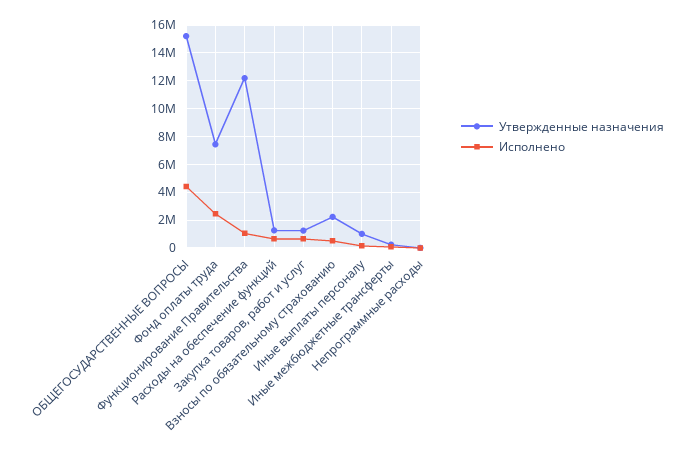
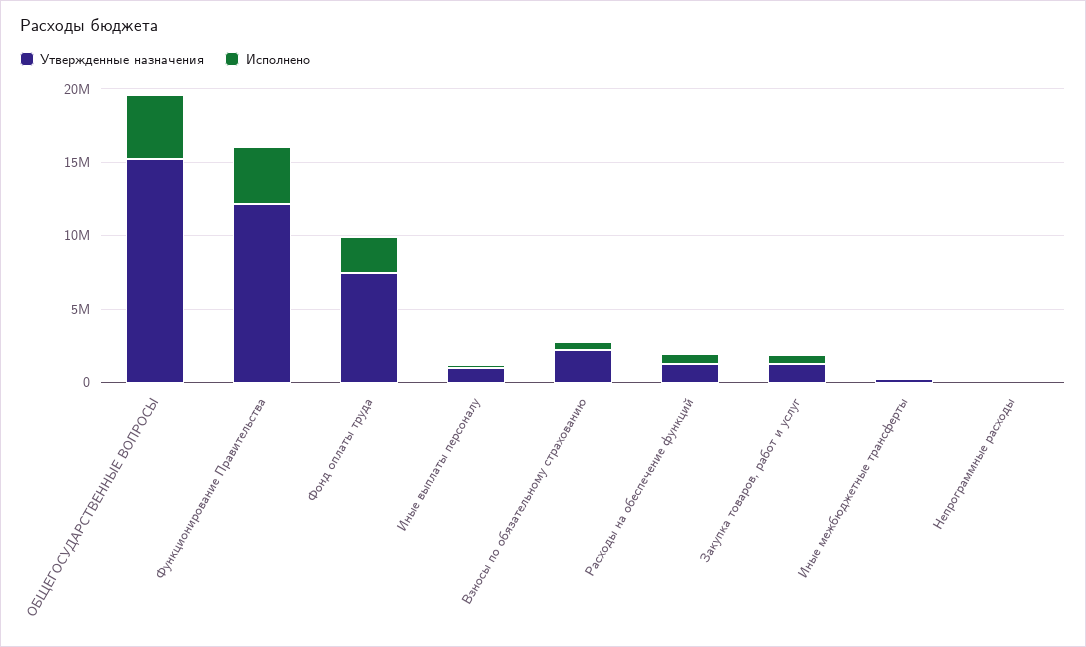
  {
    "Утвержденные назначения": {
      "ОБЩЕГОСУДАРСТВЕННЫЕ ВОПРОСЫ": 15000000,
      "Фонд оплаты труда": 7500000,
      "Функционирование Правительства": 12000000,
      "Расходы на обеспечение функций": 1500000,
      "Закупка товаров, работ и услуг": 1500000,
      "Взносы по обязательному страхованию": 2000000,
      "Иные выплаты персоналу": 1000000,
      "Иные межбюджетные трансферты": 0,
      "Непрограммные расходы": 0
    },
    "Исполнено": {
      "ОБЩЕГОСУДАРСТВЕННЫЕ ВОПРОСЫ": 4500000,
      "Фонд оплаты труда": 2500000,
-     "Функционирование Правительства": 1000000,
+     "Функционирование Правительства": 4000000,
      "Расходы на обеспечение функций": 500000,
      "Закупка товаров, работ и услуг": 500000,
      "Взносы по обязательному страхованию": 500000,
      "Иные выплаты персоналу": 0,
      "Иные межбюджетные трансферты": 0,
      "Непрограммные расходы": 0
    }
  }

